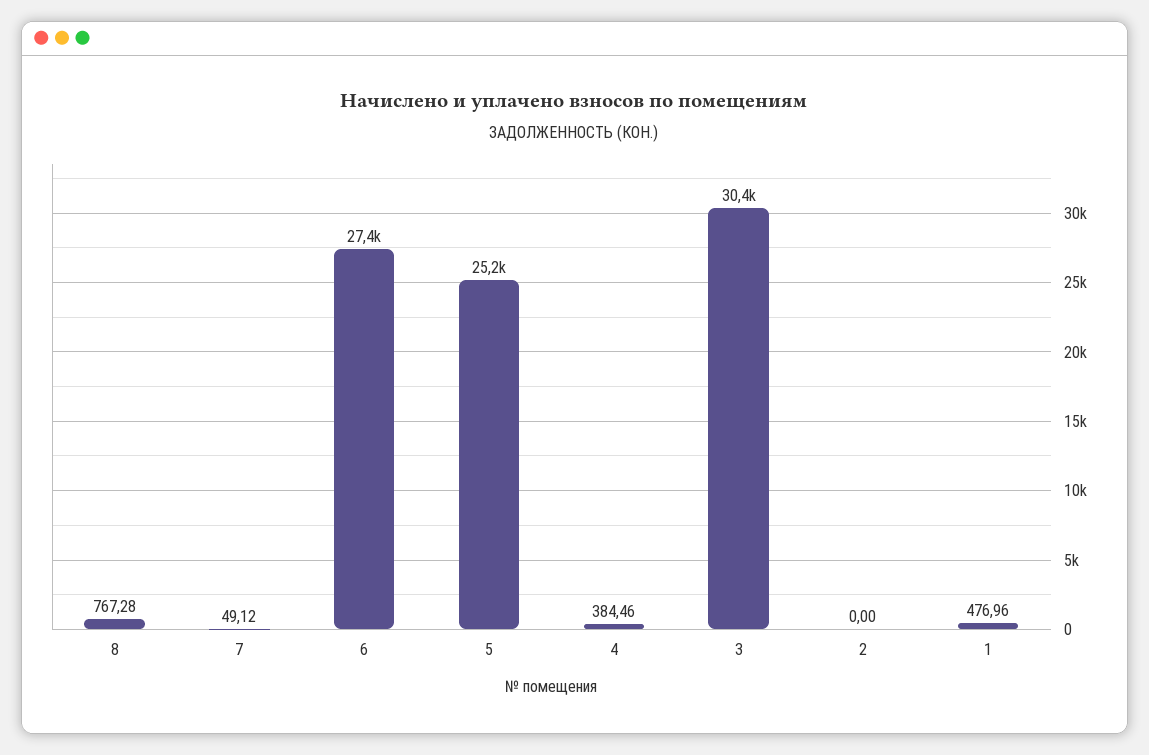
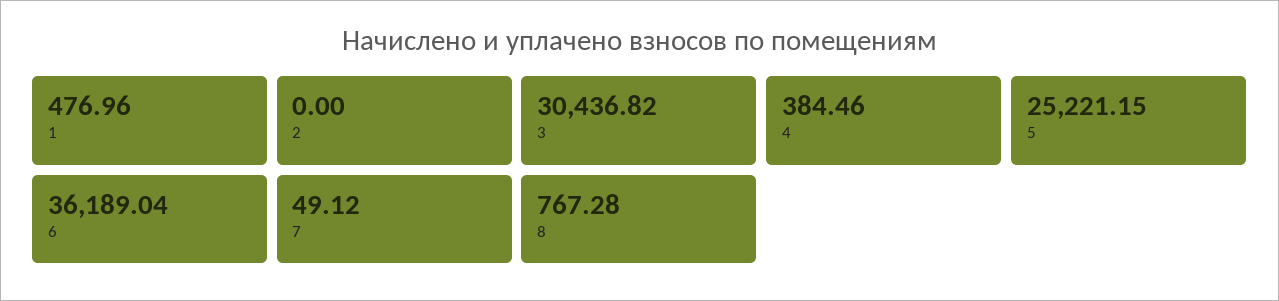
  {
    "8": 767.28,
    "7": 49.12,
-   "6": 27400,
+   "6": 36189.04,
    "5": 25221.15,
    "4": 384.46,
    "3": 30436.82,
    "2": 0,
    "1": 476.96
  }

